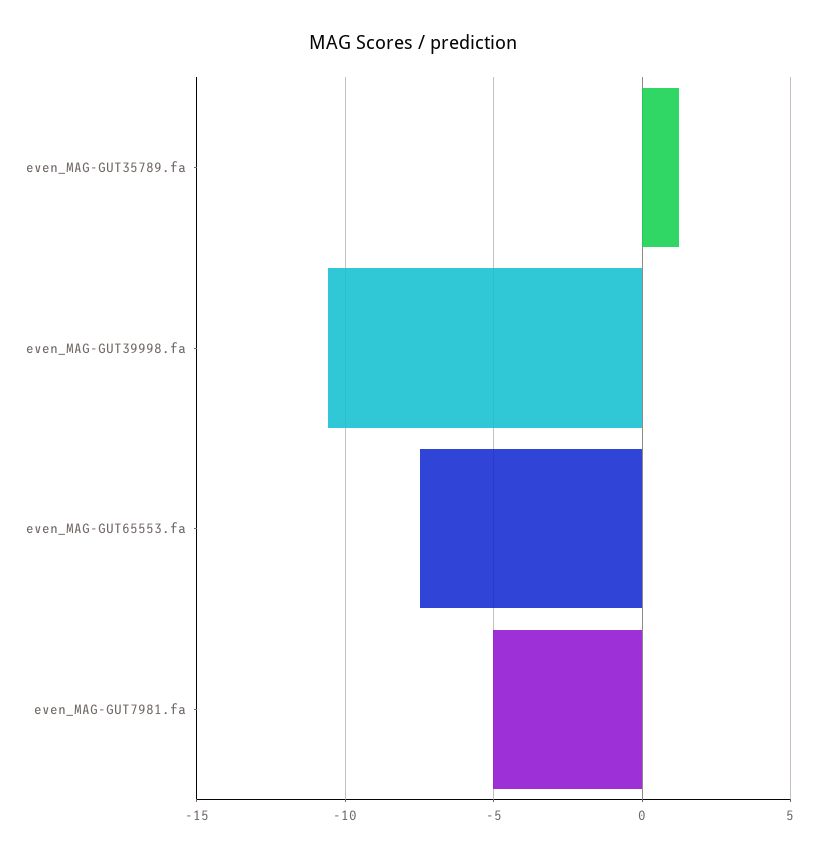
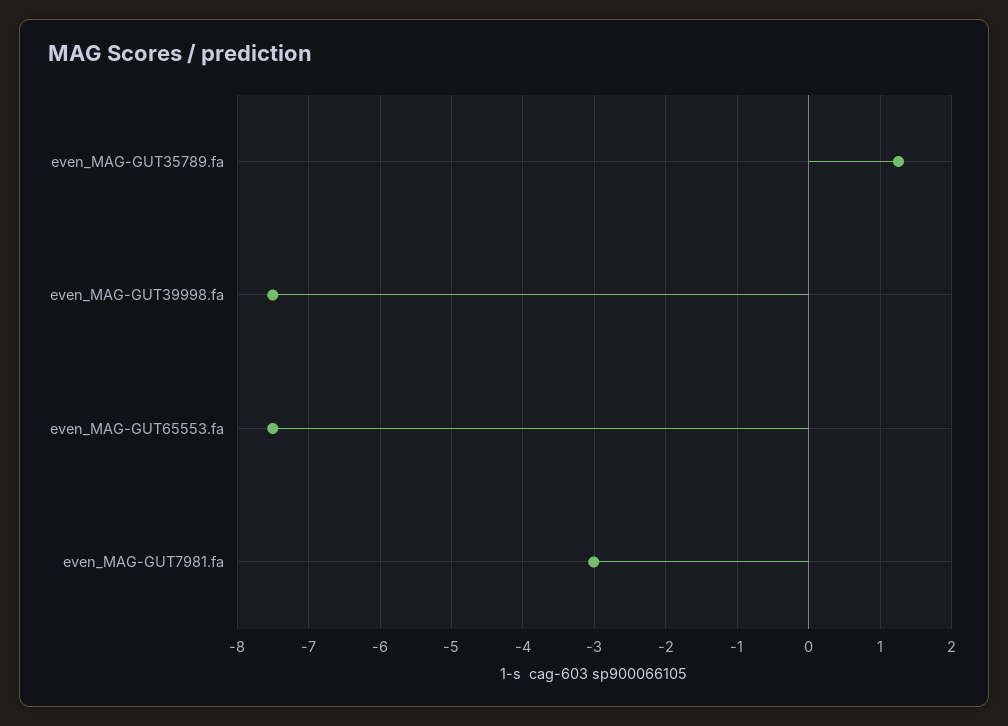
  {
    "even_MAG-GUT35789.fa": 1.3,
-   "even_MAG-GUT39998.fa": -10.5,
+   "even_MAG-GUT39998.fa": -7.5,
    "even_MAG-GUT65553.fa": -7.5,
-   "even_MAG-GUT7981.fa": -5
+   "even_MAG-GUT7981.fa": -3
  }

